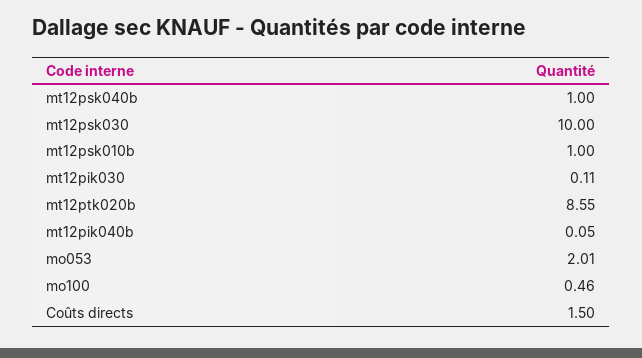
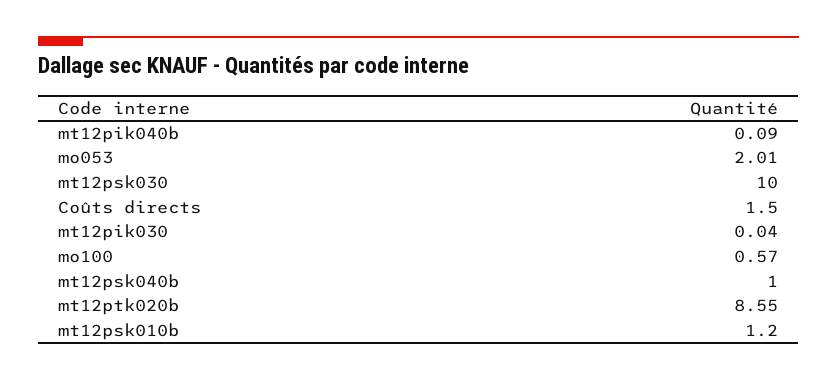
  {
    "mt12psk040b": 1,
    "mt12psk030": 10,
-   "mt12psk010b": 1,
+   "mt12psk010b": 1.2,
-   "mt12pik030": 0.11,
+   "mt12pik030": 0.04,
    "mt12ptk020b": 8.55,
-   "mt12pik040b": 0.05,
+   "mt12pik040b": 0.09,
    "mo053": 2.01,
-   "mo100": 0.46,
+   "mo100": 0.57,
    "Coûts directs": 1.5
  }

